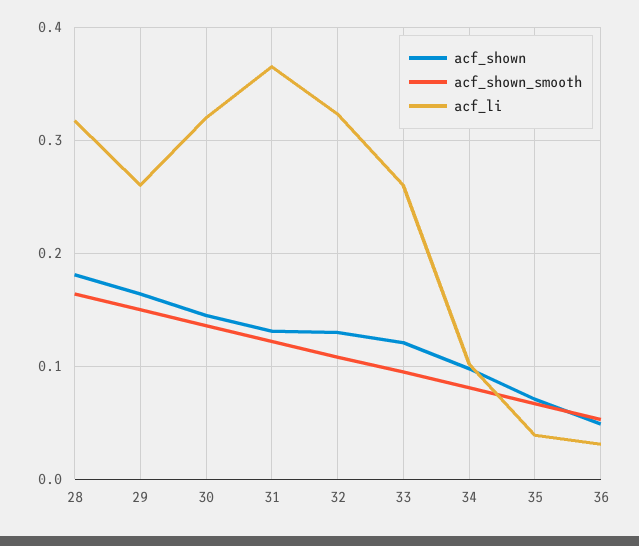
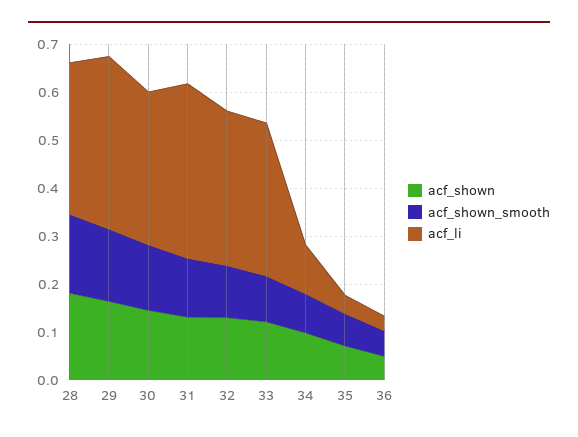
  {
    "acf_shown": {
      "28": 0.18,
      "29": 0.16,
      "30": 0.15,
      "31": 0.13,
      "32": 0.13,
      "33": 0.12,
      "34": 0.1,
      "35": 0.07,
      "36": 0.05
    },
    "acf_shown_smooth": {
      "28": 0.16,
      "29": 0.15,
      "30": 0.14,
      "31": 0.12,
      "32": 0.11,
      "33": 0.1,
      "34": 0.08,
      "35": 0.07,
      "36": 0.05
    },
    "acf_li": {
      "28": 0.32,
-     "29": 0.26,
+     "29": 0.36,
      "30": 0.32,
      "31": 0.37,
      "32": 0.32,
-     "33": 0.26,
+     "33": 0.32,
      "34": 0.1,
      "35": 0.04,
      "36": 0.03
    }
  }

